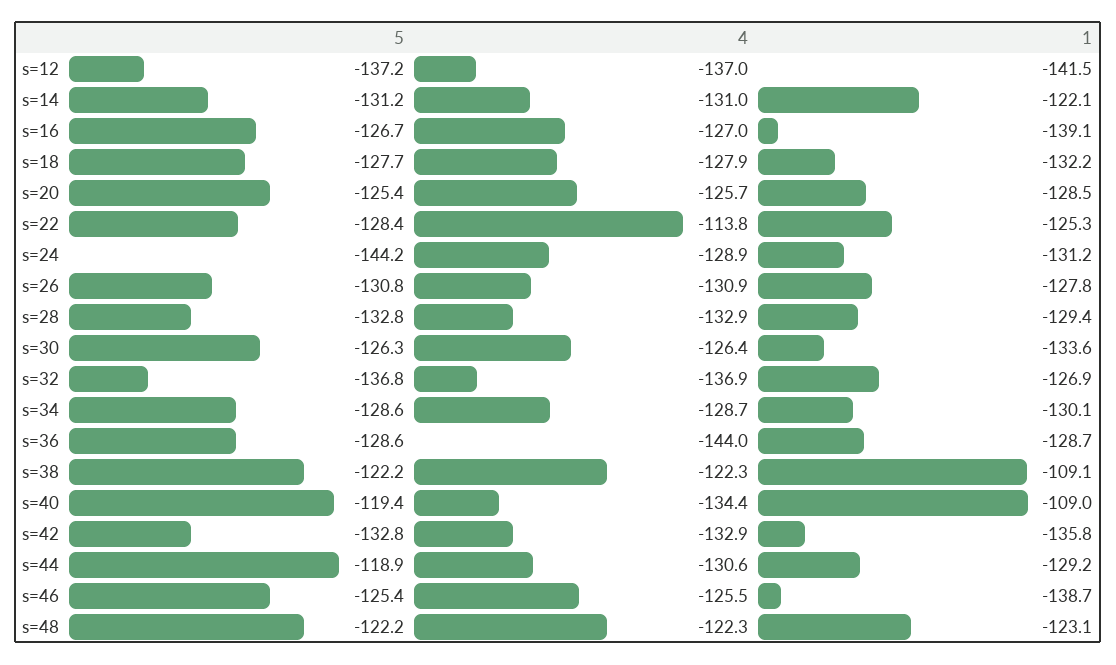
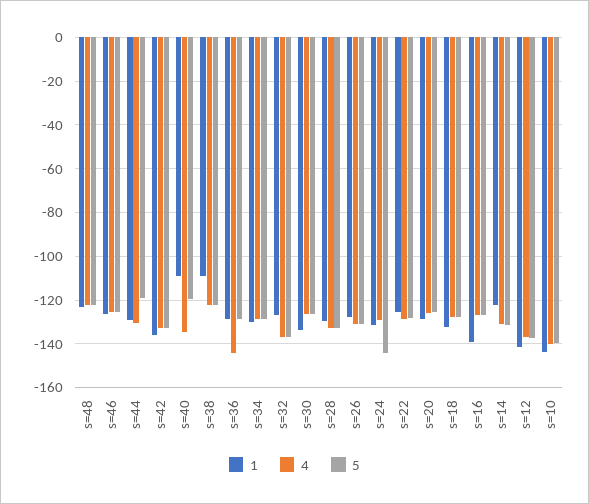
  {
    "5": {
      "s=12": -137.2,
      "s=14": -131.2,
      "s=16": -126.7,
      "s=18": -127.7,
      "s=20": -125.4,
      "s=22": -128.4,
      "s=24": -144.2,
      "s=26": -130.8,
      "s=28": -132.8,
      "s=30": -126.3,
      "s=32": -136.8,
      "s=34": -128.6,
      "s=36": -128.6,
      "s=38": -122.2,
      "s=40": -119.4,
      "s=42": -132.8,
      "s=44": -118.9,
      "s=46": -125.4,
-     "s=48": -122.2
+     "s=48": -122.2,
+     "s=10": -140
    },
    "4": {
      "s=12": -137,
      "s=14": -131,
      "s=16": -127,
      "s=18": -127.9,
      "s=20": -125.7,
-     "s=22": -113.8,
+     "s=22": -130,
      "s=24": -128.9,
      "s=26": -130.9,
      "s=28": -132.9,
      "s=30": -126.4,
      "s=32": -136.9,
      "s=34": -128.7,
      "s=36": -144,
      "s=38": -122.3,
      "s=40": -134.4,
      "s=42": -132.9,
      "s=44": -130.6,
      "s=46": -125.5,
-     "s=48": -122.3
+     "s=48": -122.3,
+     "s=10": -140
    },
    "1": {
      "s=12": -141.5,
      "s=14": -122.1,
      "s=16": -139.1,
      "s=18": -132.2,
      "s=20": -128.5,
      "s=22": -125.3,
      "s=24": -131.2,
      "s=26": -127.8,
      "s=28": -129.4,
      "s=30": -133.6,
      "s=32": -126.9,
      "s=34": -130.1,
      "s=36": -128.7,
      "s=38": -109.1,
      "s=40": -109,
      "s=42": -135.8,
      "s=44": -129.2,
-     "s=46": -138.7,
+     "s=46": -125,
-     "s=48": -123.1
+     "s=48": -123.1,
+     "s=10": -145
    }
  }

